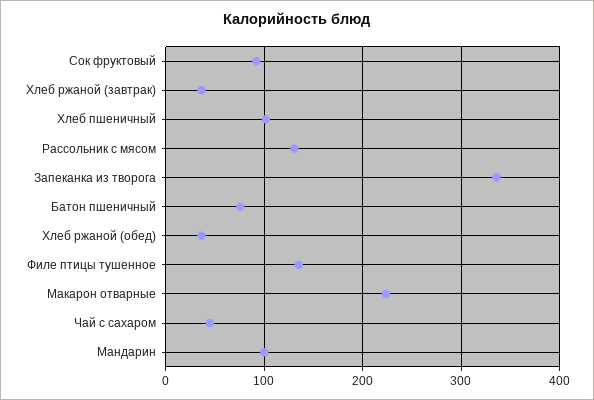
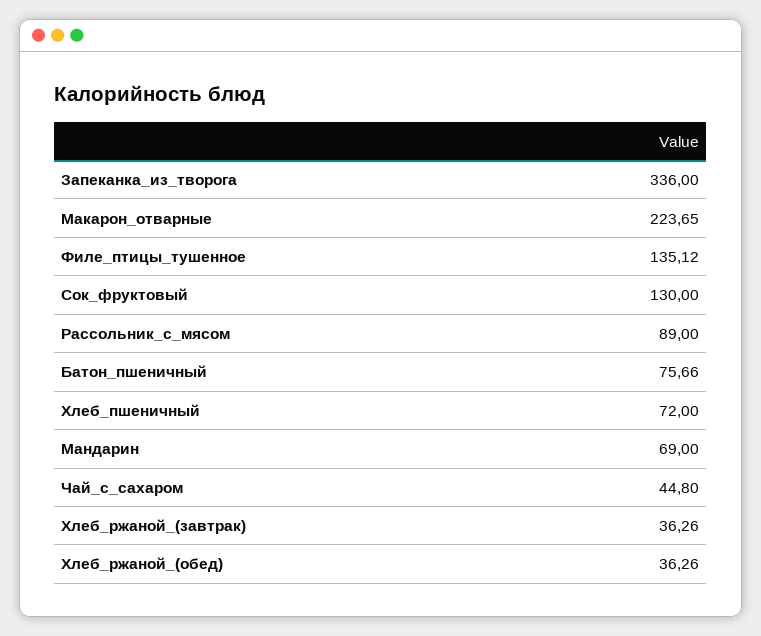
  {
-   "Сок фруктовый": 90,
+   "Сок фруктовый": 130,
    "Хлеб ржаной (завтрак)": 36.26,
-   "Хлеб пшеничный": 100,
+   "Хлеб пшеничный": 72,
-   "Рассольник с мясом": 130,
+   "Рассольник с мясом": 89,
    "Запеканка из творога": 336,
    "Батон пшеничный": 75.66,
    "Хлеб ржаной (обед)": 36.26,
    "Филе птицы тушенное": 135.12,
    "Макарон отварные": 223.65,
    "Чай с сахаром": 44.8,
-   "Мандарин": 100
+   "Мандарин": 69
  }

